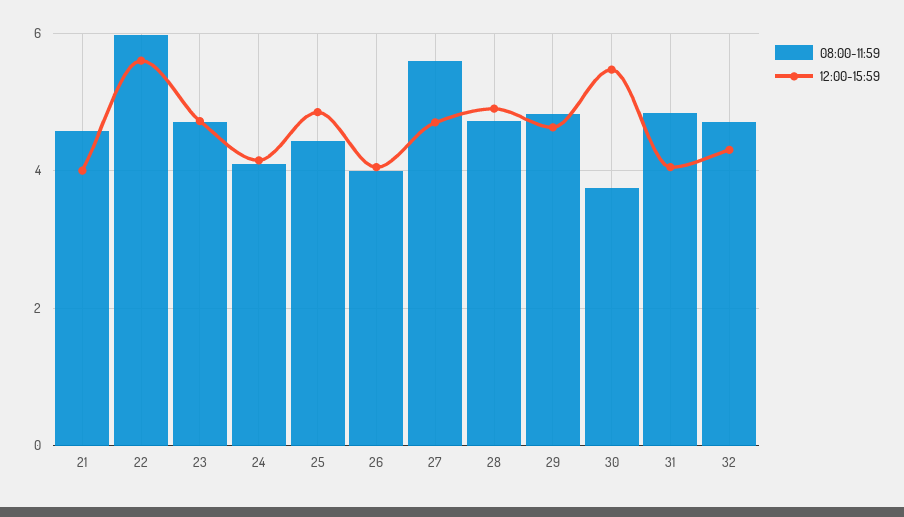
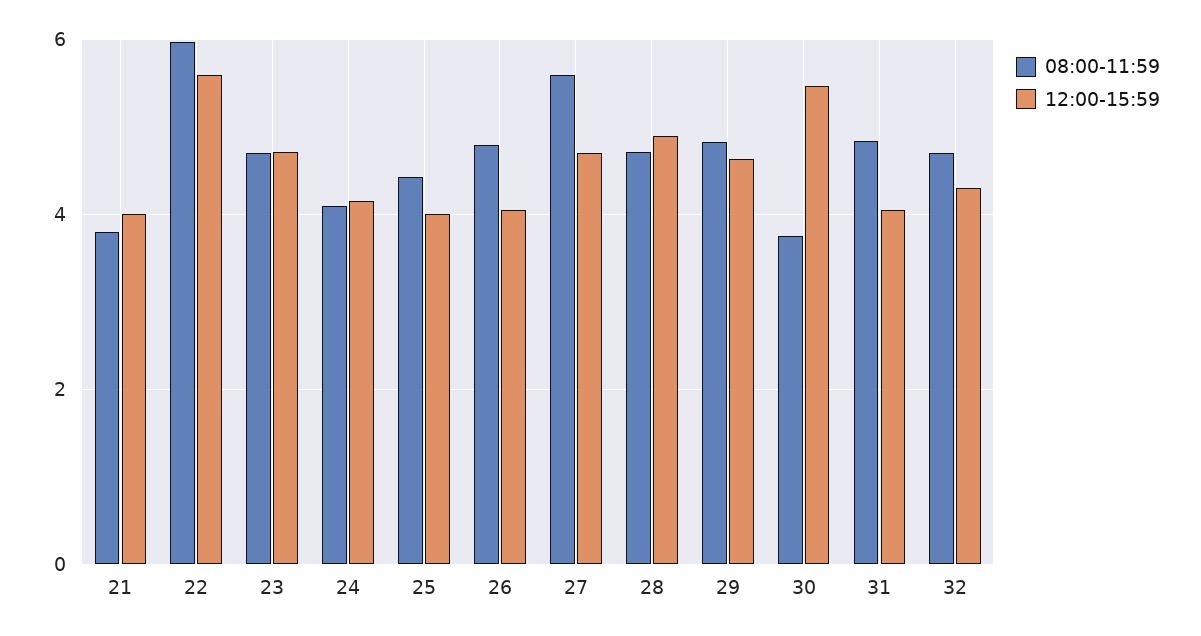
  {
    "08:00-11:59": {
-     "21": 4.6,
+     "21": 3.8,
      "22": 6,
      "23": 4.8,
      "24": 4.2,
      "25": 4.4,
-     "26": 4,
+     "26": 4.8,
      "27": 5.6,
      "28": 4.8,
      "29": 4.8,
      "30": 3.8,
      "31": 4.8,
      "32": 4.8
    },
    "12:00-15:59": {
      "21": 4,
      "22": 5.6,
      "23": 4.8,
      "24": 4.2,
-     "25": 4.8,
+     "25": 4,
      "26": 4,
      "27": 4.8,
      "28": 5,
      "29": 4.6,
      "30": 5.4,
      "31": 4,
      "32": 4.4
    }
  }

